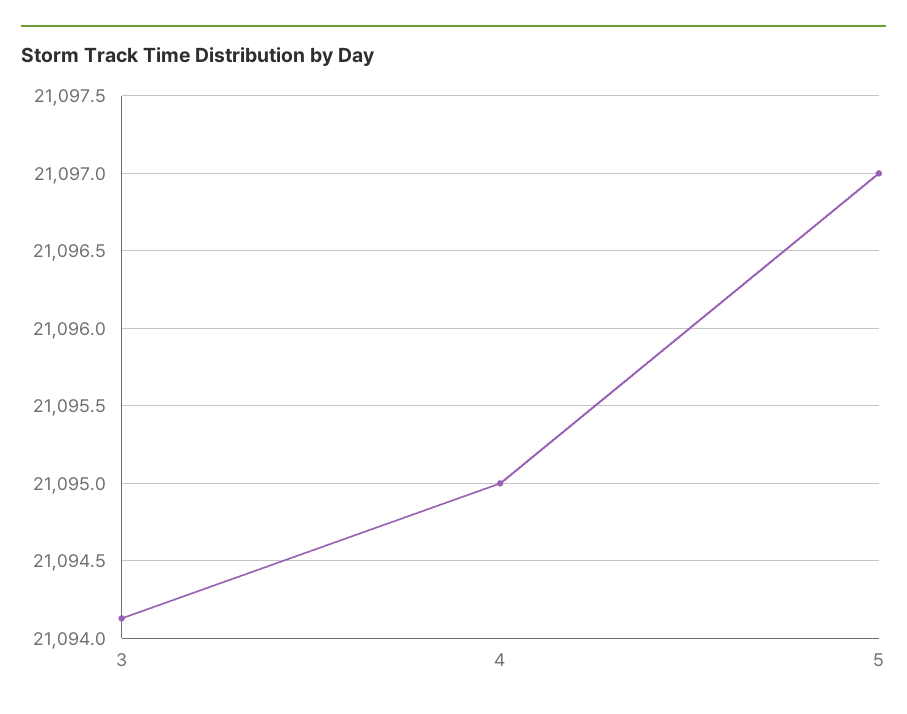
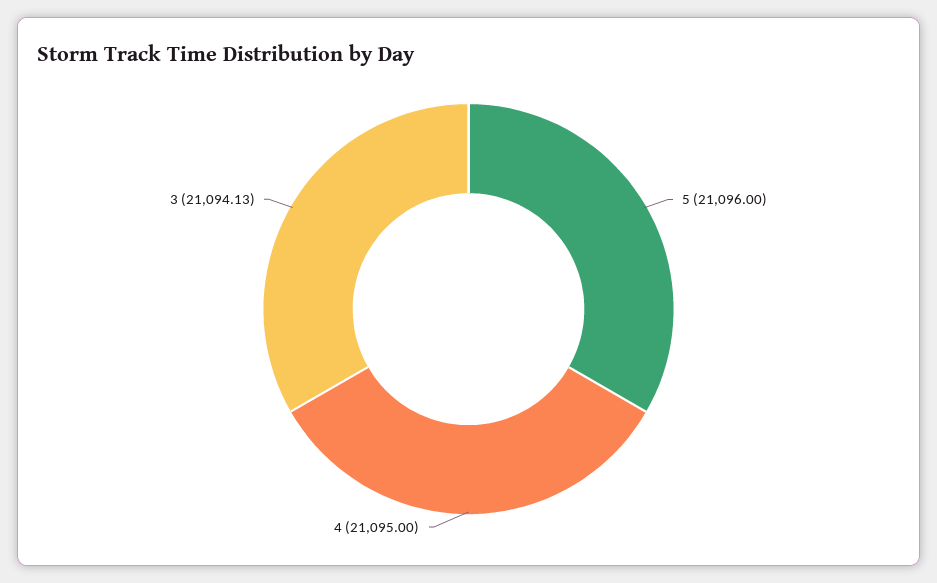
  {
    "3": 21094.13,
    "4": 21095,
-   "5": 21097
+   "5": 21096
  }

